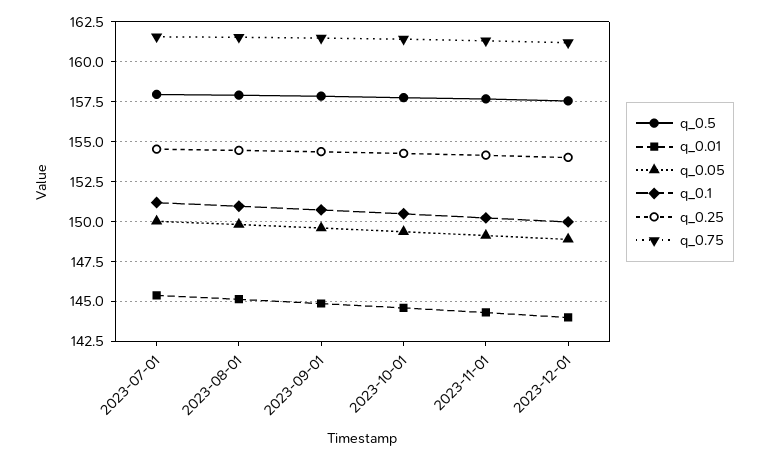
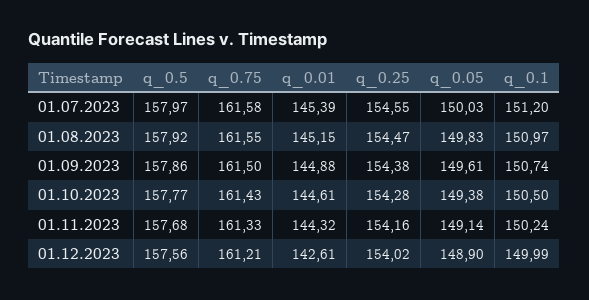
  {
    "q_0.5": {
      "2023-07-01": 157.97,
      "2023-08-01": 157.92,
      "2023-09-01": 157.86,
      "2023-10-01": 157.77,
      "2023-11-01": 157.68,
      "2023-12-01": 157.56
    },
    "q_0.01": {
      "2023-07-01": 145.39,
      "2023-08-01": 145.15,
      "2023-09-01": 144.88,
      "2023-10-01": 144.61,
      "2023-11-01": 144.32,
-     "2023-12-01": 144
+     "2023-12-01": 142.61
    },
    "q_0.05": {
      "2023-07-01": 150.03,
      "2023-08-01": 149.83,
      "2023-09-01": 149.61,
      "2023-10-01": 149.38,
      "2023-11-01": 149.14,
      "2023-12-01": 148.9
    },
    "q_0.1": {
      "2023-07-01": 151.2,
      "2023-08-01": 150.97,
      "2023-09-01": 150.74,
      "2023-10-01": 150.5,
      "2023-11-01": 150.24,
      "2023-12-01": 149.99
    },
    "q_0.25": {
      "2023-07-01": 154.55,
      "2023-08-01": 154.47,
      "2023-09-01": 154.38,
      "2023-10-01": 154.28,
      "2023-11-01": 154.16,
      "2023-12-01": 154.02
    },
    "q_0.75": {
      "2023-07-01": 161.58,
      "2023-08-01": 161.55,
      "2023-09-01": 161.5,
      "2023-10-01": 161.43,
      "2023-11-01": 161.33,
      "2023-12-01": 161.21
    }
  }

